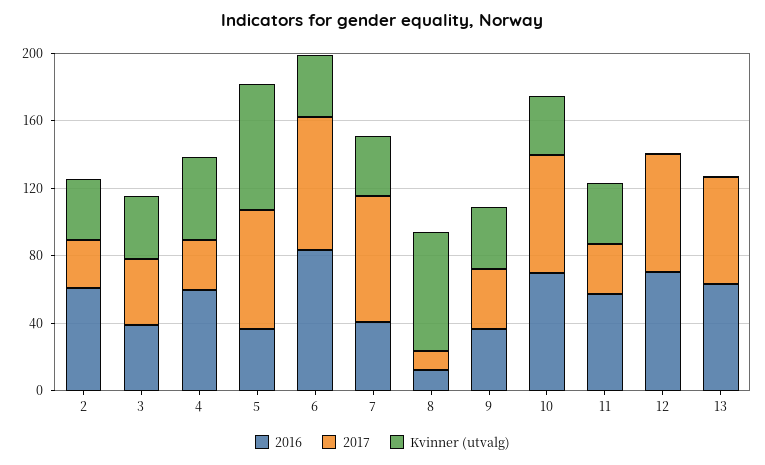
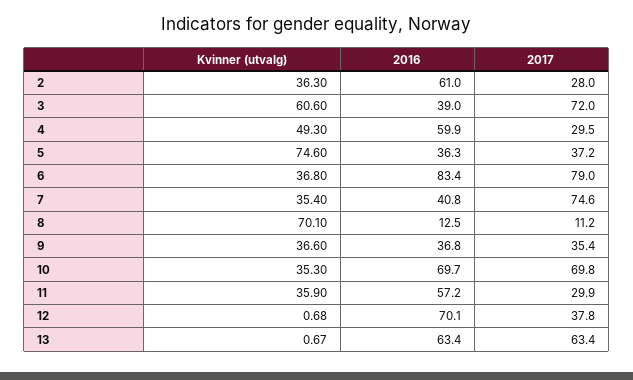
  {
    "2016": {
      "2": 61,
      "3": 39,
      "4": 59.9,
      "5": 36.3,
      "6": 83.4,
      "7": 40.8,
      "8": 12.5,
      "9": 36.8,
      "10": 69.7,
      "11": 57.2,
      "12": 70.1,
      "13": 63.4
    },
    "2017": {
      "2": 28,
-     "3": 40,
+     "3": 72,
      "4": 29.5,
-     "5": 70,
+     "5": 37.2,
      "6": 79,
      "7": 74.6,
      "8": 11.2,
      "9": 35.4,
      "10": 69.8,
      "11": 29.9,
-     "12": 70,
+     "12": 37.8,
      "13": 63.4
    },
    "Kvinner (utvalg)": {
      "2": 36.3,
-     "3": 40,
+     "3": 60.6,
      "4": 49.3,
      "5": 74.6,
      "6": 36.8,
      "7": 35.4,
      "8": 70.1,
      "9": 36.6,
      "10": 35.3,
      "11": 35.9,
      "12": 0.68,
      "13": 0.67
    }
  }

